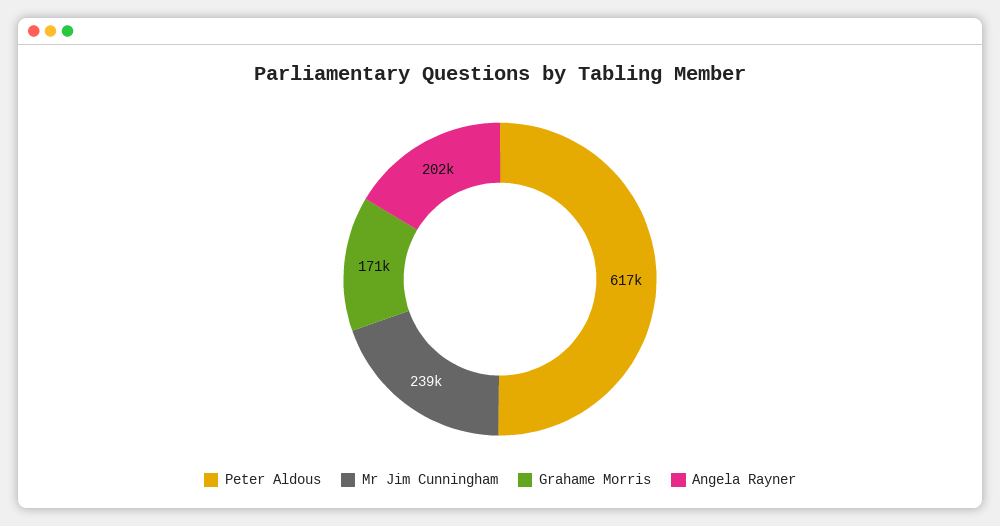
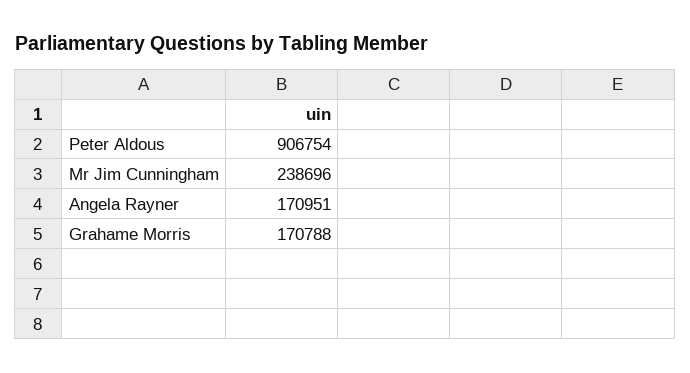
  {
-   "Peter Aldous": 617000,
+   "Peter Aldous": 906754,
    "Mr Jim Cunningham": 238696,
    "Grahame Morris": 170788,
-   "Angela Rayner": 202000
+   "Angela Rayner": 170951
  }

